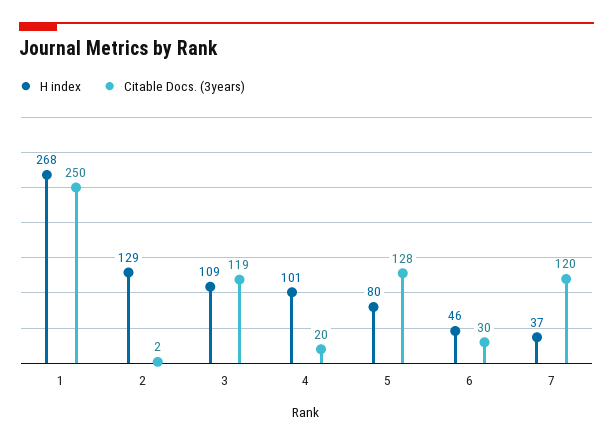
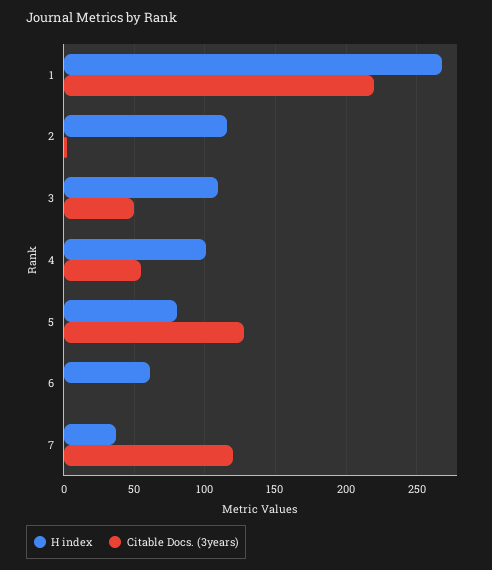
  {
    "H index": {
      "1": 268,
-     "2": 129,
+     "2": 115,
      "3": 109,
      "4": 101,
      "5": 80,
-     "6": 46,
+     "6": 60,
      "7": 37
    },
    "Citable Docs. (3years)": {
-     "1": 250,
+     "1": 220,
      "2": 2,
-     "3": 119,
+     "3": 50,
-     "4": 20,
+     "4": 55,
      "5": 128,
-     "6": 30,
+     "6": 0,
      "7": 120
    }
  }

